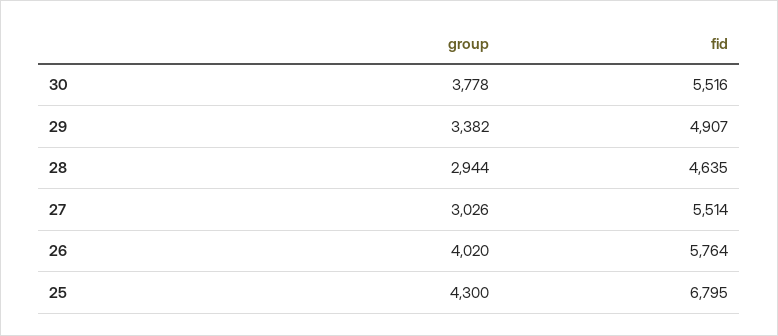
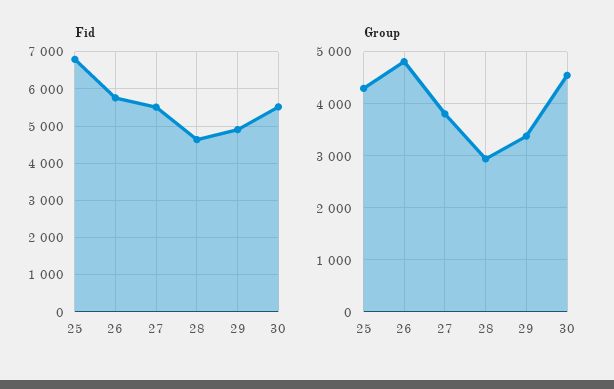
  {
    "group": {
-     "30": 3778,
+     "30": 4600,
      "29": 3382,
      "28": 2944,
-     "27": 3026,
+     "27": 3800,
-     "26": 4020,
+     "26": 4800,
      "25": 4300
    },
    "fid": {
      "30": 5516,
      "29": 4907,
      "28": 4635,
      "27": 5514,
      "26": 5764,
      "25": 6795
    }
  }

